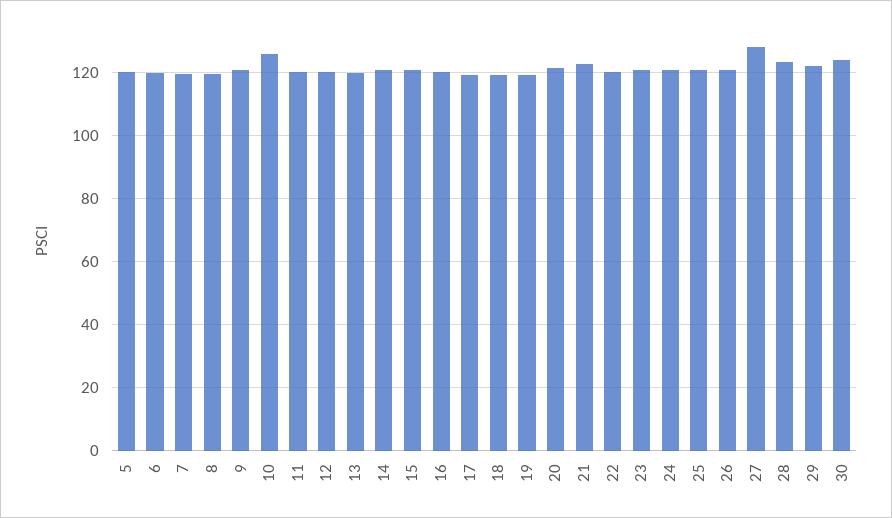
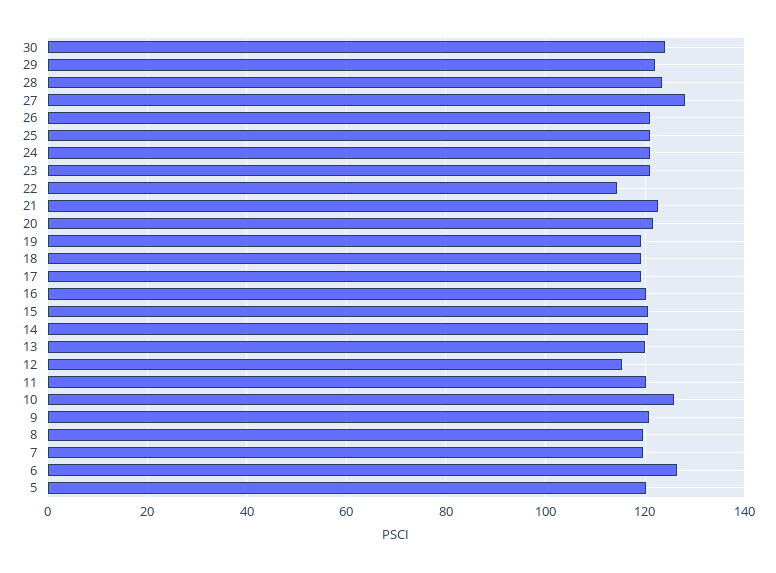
  {
    "5": 120,
-   "6": 120,
+   "6": 126,
    "7": 120,
    "8": 120,
    "9": 120,
    "10": 126,
    "11": 120,
-   "12": 120,
+   "12": 116,
    "13": 120,
    "14": 120,
    "15": 120,
    "16": 120,
    "17": 120,
    "18": 120,
    "19": 120,
    "20": 122,
    "21": 122,
-   "22": 120,
+   "22": 114,
    "23": 120,
    "24": 120,
    "25": 120,
    "26": 120,
    "27": 128,
    "28": 124,
    "29": 122,
    "30": 124
  }

